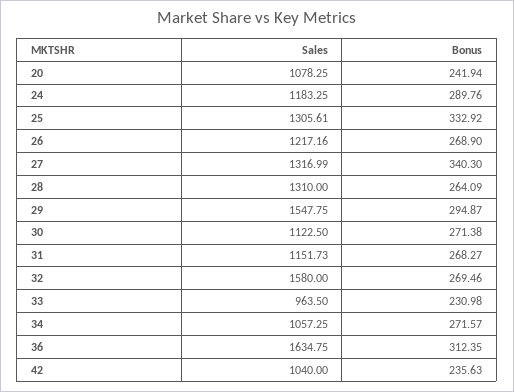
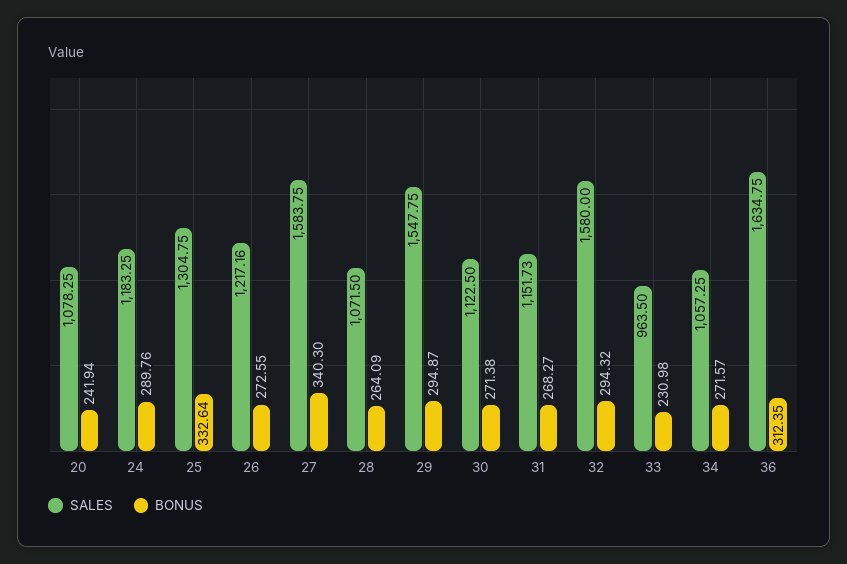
  {
    "Sales": {
      "20": 1078.25,
      "24": 1183.25,
-     "25": 1305.61,
+     "25": 1304.75,
      "26": 1217.16,
-     "27": 1316.99,
+     "27": 1583.75,
-     "28": 1310,
+     "28": 1071.5,
      "29": 1547.75,
      "30": 1122.5,
      "31": 1151.73,
      "32": 1580,
      "33": 963.5,
      "34": 1057.25,
-     "36": 1634.75,
+     "36": 1634.75
-     "42": 1040
    },
    "Bonus": {
      "20": 241.94,
      "24": 289.76,
-     "25": 332.92,
+     "25": 332.64,
-     "26": 268.9,
+     "26": 272.55,
      "27": 340.3,
      "28": 264.09,
      "29": 294.87,
      "30": 271.38,
      "31": 268.27,
-     "32": 269.46,
+     "32": 294.32,
      "33": 230.98,
      "34": 271.57,
-     "36": 312.35,
+     "36": 312.35
-     "42": 235.63
    }
  }

